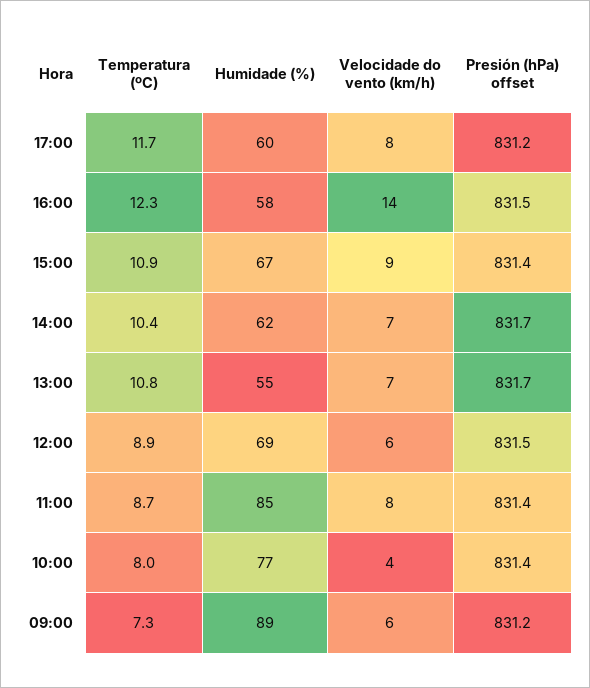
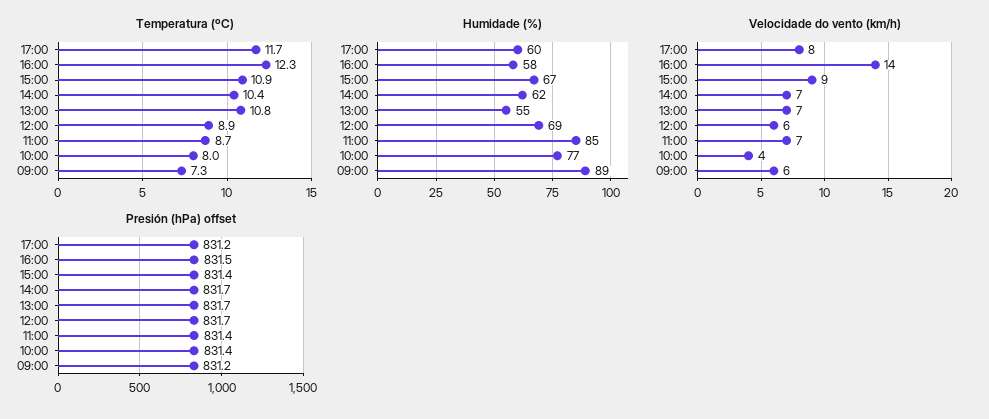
  {
    "Temperatura (ºC)": {
      "17:00": 11.7,
      "16:00": 12.3,
      "15:00": 10.9,
      "14:00": 10.4,
      "13:00": 10.8,
      "12:00": 8.9,
      "11:00": 8.7,
      "10:00": 8,
      "09:00": 7.3
    },
    "Humidade (%)": {
      "17:00": 60,
      "16:00": 58,
      "15:00": 67,
      "14:00": 62,
      "13:00": 55,
      "12:00": 69,
      "11:00": 85,
      "10:00": 77,
      "09:00": 89
    },
    "Velocidade do vento (km/h)": {
      "17:00": 8,
      "16:00": 14,
      "15:00": 9,
      "14:00": 7,
      "13:00": 7,
      "12:00": 6,
-     "11:00": 8,
+     "11:00": 7,
      "10:00": 4,
      "09:00": 6
    },
    "Presión (hPa) offset": {
      "17:00": 831.2,
      "16:00": 831.5,
      "15:00": 831.4,
      "14:00": 831.7,
      "13:00": 831.7,
-     "12:00": 831.5,
+     "12:00": 831.7,
      "11:00": 831.4,
      "10:00": 831.4,
      "09:00": 831.2
    }
  }

